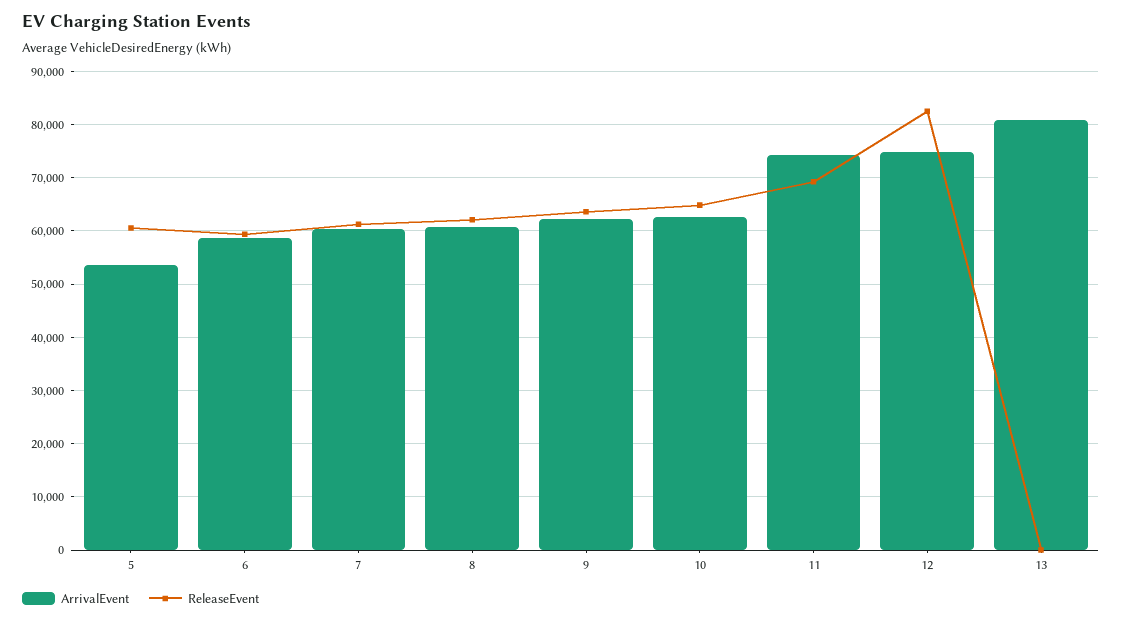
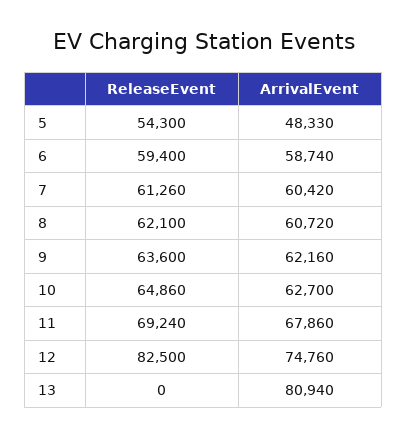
  {
    "ArrivalEvent": {
-     "5": 54000,
+     "5": 48330,
      "6": 58740,
      "7": 60420,
      "8": 60720,
      "9": 62160,
      "10": 62700,
-     "11": 74000,
+     "11": 67860,
      "12": 74760,
      "13": 80940
    },
    "ReleaseEvent": {
-     "5": 60000,
+     "5": 54300,
      "6": 59400,
      "7": 61260,
      "8": 62100,
      "9": 63600,
      "10": 64860,
      "11": 69240,
      "12": 82500,
      "13": 0
    }
  }

